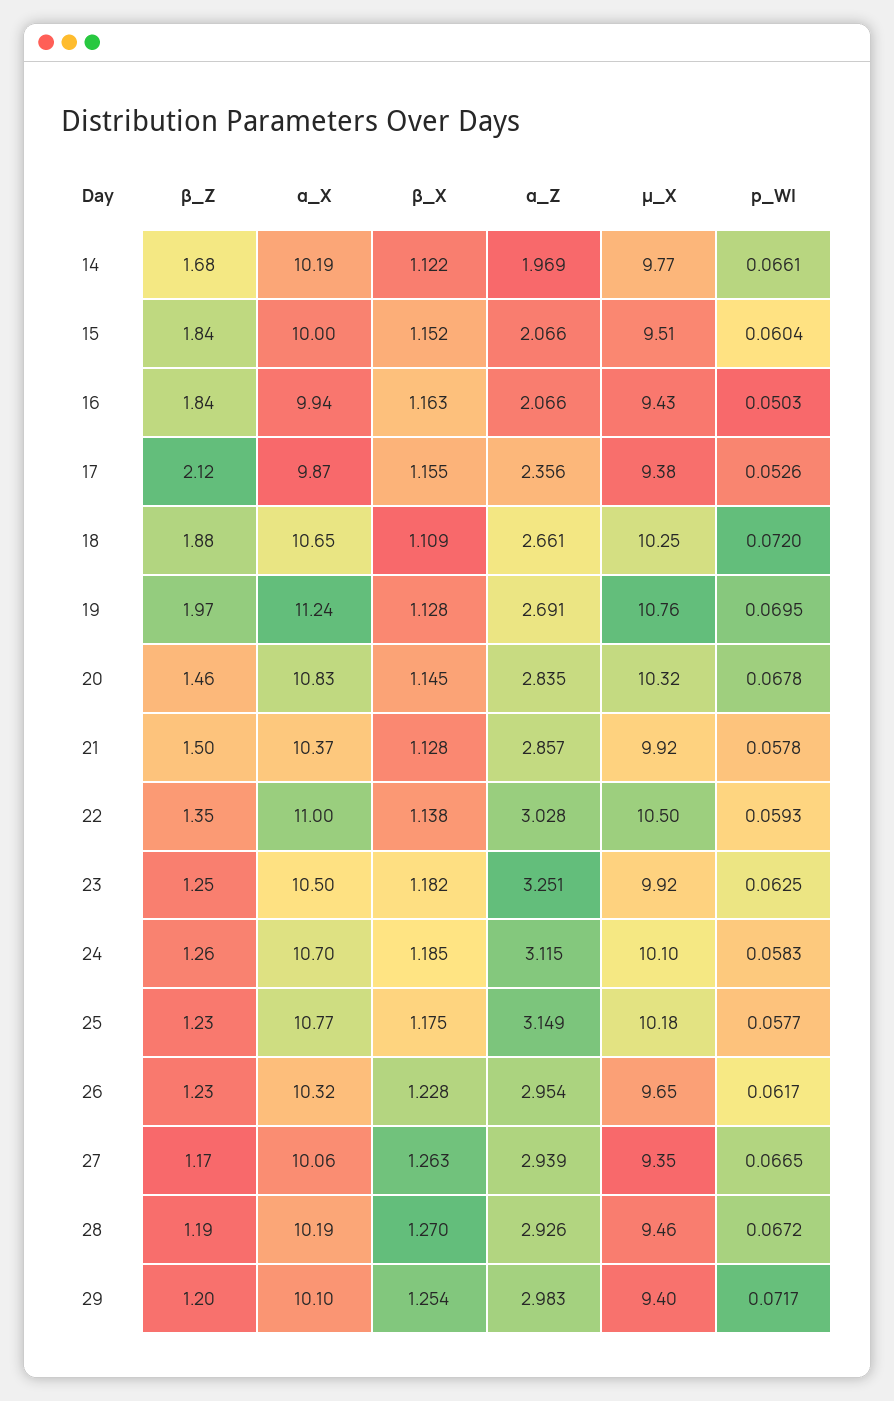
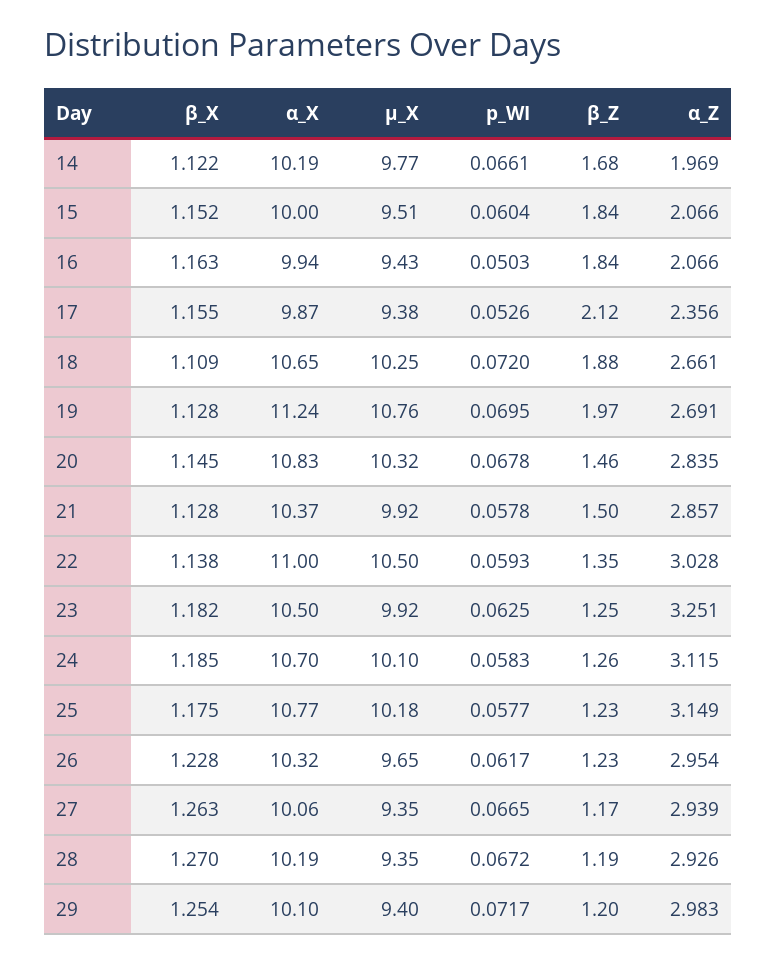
  {
    "β_Z": {
      "14": 1.68,
      "15": 1.84,
      "16": 1.84,
      "17": 2.12,
      "18": 1.88,
      "19": 1.97,
      "20": 1.46,
      "21": 1.5,
      "22": 1.35,
      "23": 1.25,
      "24": 1.26,
      "25": 1.23,
      "26": 1.23,
      "27": 1.17,
      "28": 1.19,
      "29": 1.2
    },
    "α_X": {
      "14": 10.19,
      "15": 10,
      "16": 9.94,
      "17": 9.87,
      "18": 10.65,
      "19": 11.24,
      "20": 10.83,
      "21": 10.37,
      "22": 11,
      "23": 10.5,
      "24": 10.7,
      "25": 10.77,
      "26": 10.32,
      "27": 10.06,
      "28": 10.19,
      "29": 10.1
    },
    "β_X": {
      "14": 1.122,
      "15": 1.152,
      "16": 1.163,
      "17": 1.155,
      "18": 1.109,
      "19": 1.128,
      "20": 1.145,
      "21": 1.128,
      "22": 1.138,
      "23": 1.182,
      "24": 1.185,
      "25": 1.175,
      "26": 1.228,
      "27": 1.263,
      "28": 1.27,
      "29": 1.254
    },
    "α_Z": {
      "14": 1.969,
      "15": 2.066,
      "16": 2.066,
      "17": 2.356,
      "18": 2.661,
      "19": 2.691,
      "20": 2.835,
      "21": 2.857,
      "22": 3.028,
      "23": 3.251,
      "24": 3.115,
      "25": 3.149,
      "26": 2.954,
      "27": 2.939,
      "28": 2.926,
      "29": 2.983
    },
    "µ_X": {
      "14": 9.77,
      "15": 9.51,
      "16": 9.43,
      "17": 9.38,
      "18": 10.25,
      "19": 10.76,
      "20": 10.32,
      "21": 9.92,
      "22": 10.5,
      "23": 9.92,
      "24": 10.1,
      "25": 10.18,
      "26": 9.65,
      "27": 9.35,
-     "28": 9.46,
+     "28": 9.35,
      "29": 9.4
    },
    "p_WI": {
      "14": 0.0661,
      "15": 0.0604,
      "16": 0.0503,
      "17": 0.0526,
      "18": 0.072,
      "19": 0.0695,
      "20": 0.0678,
      "21": 0.0578,
      "22": 0.0593,
      "23": 0.0625,
      "24": 0.0583,
      "25": 0.0577,
      "26": 0.0617,
      "27": 0.0665,
      "28": 0.0672,
      "29": 0.0717
    }
  }

